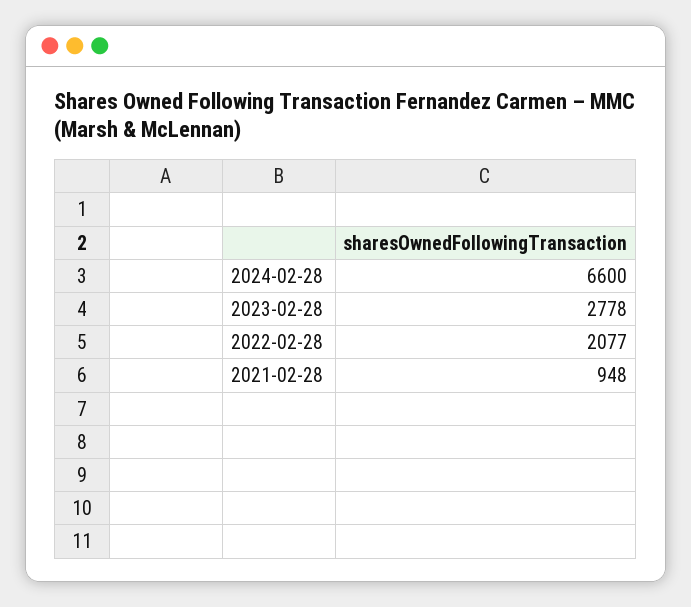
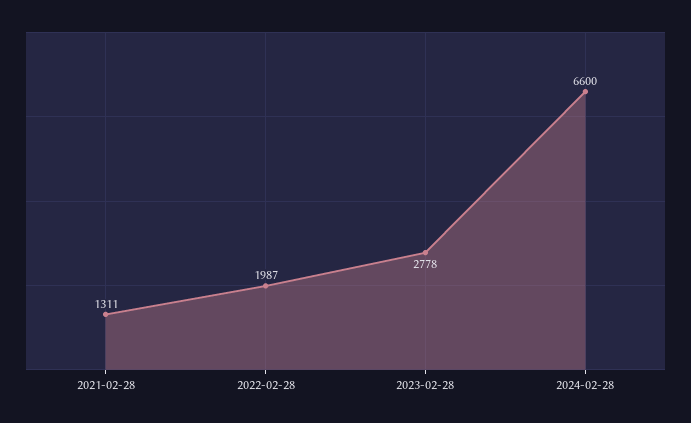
  {
    "2024-02-28": 6600,
    "2023-02-28": 2778,
-   "2022-02-28": 2077,
+   "2022-02-28": 1987,
-   "2021-02-28": 948
+   "2021-02-28": 1311
  }

